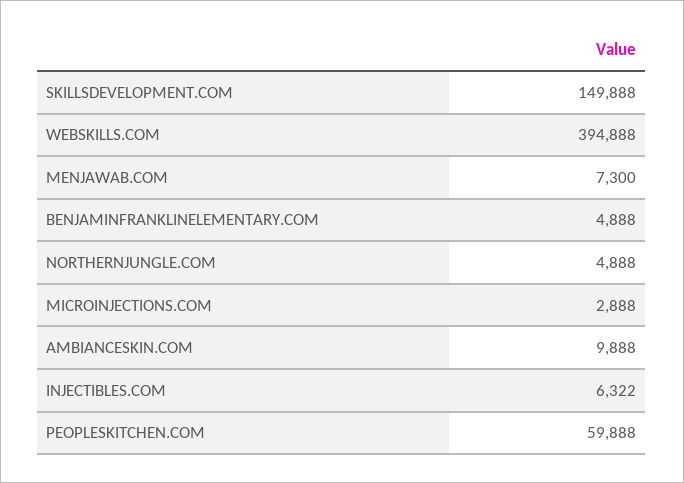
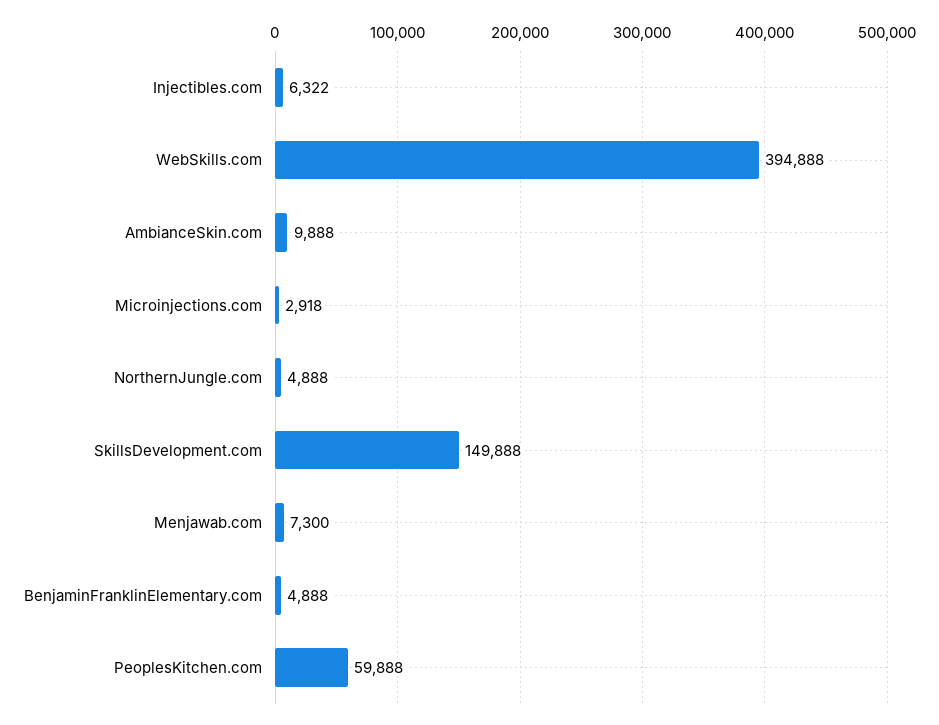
  {
    "SKILLSDEVELOPMENT.COM": 149888,
    "WEBSKILLS.COM": 394888,
    "MENJAWAB.COM": 7300,
    "BENJAMINFRANKLINELEMENTARY.COM": 4888,
    "NORTHERNJUNGLE.COM": 4888,
-   "MICROINJECTIONS.COM": 2888,
+   "MICROINJECTIONS.COM": 2918,
    "AMBIANCESKIN.COM": 9888,
    "INJECTIBLES.COM": 6322,
    "PEOPLESKITCHEN.COM": 59888
  }

